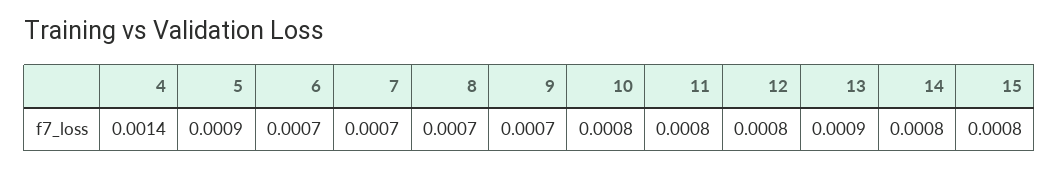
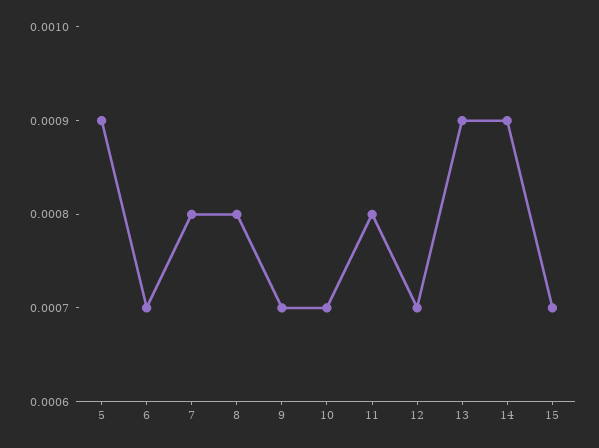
  {
-   "4": 0.0014,
    "5": 0.0009,
    "6": 0.0007,
-   "7": 0.0007,
+   "7": 0.0008,
-   "8": 0.0007,
+   "8": 0.0008,
    "9": 0.0007,
-   "10": 0.0008,
+   "10": 0.0007,
    "11": 0.0008,
-   "12": 0.0008,
+   "12": 0.0007,
    "13": 0.0009,
-   "14": 0.0008,
+   "14": 0.0009,
-   "15": 0.0008
+   "15": 0.0007
  }

